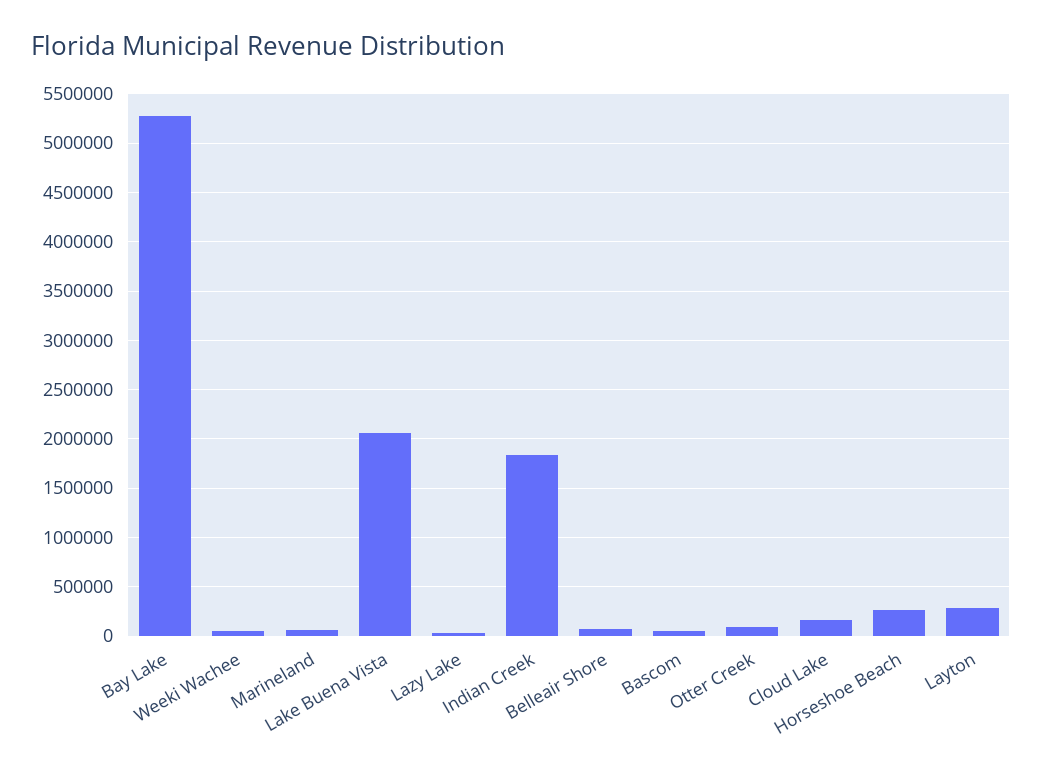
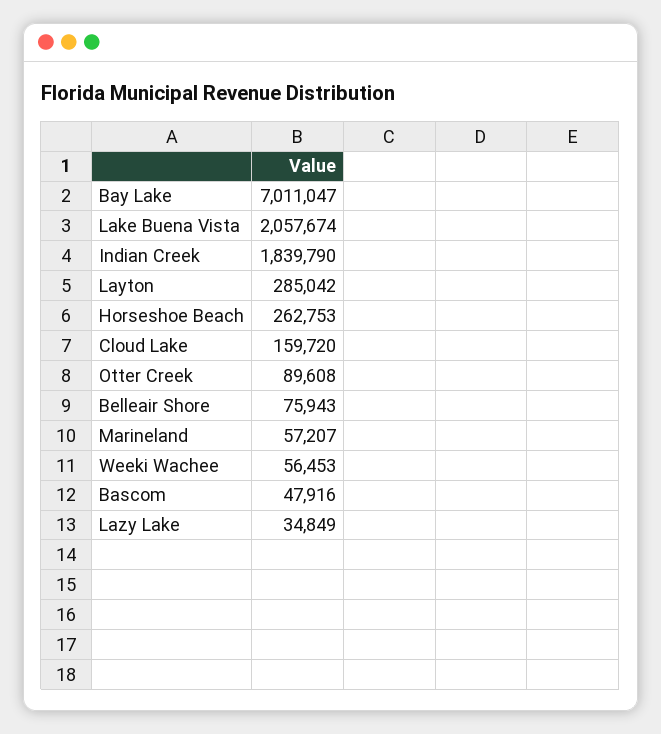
  {
-   "Bay Lake": 5300000,
+   "Bay Lake": 7011047,
    "Weeki Wachee": 56453,
    "Marineland": 57207,
    "Lake Buena Vista": 2057674,
    "Lazy Lake": 34849,
    "Indian Creek": 1839790,
    "Belleair Shore": 75943,
    "Bascom": 47916,
    "Otter Creek": 89608,
    "Cloud Lake": 159720,
    "Horseshoe Beach": 262753,
    "Layton": 285042
  }

